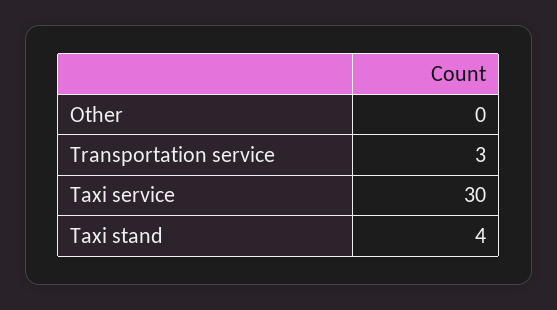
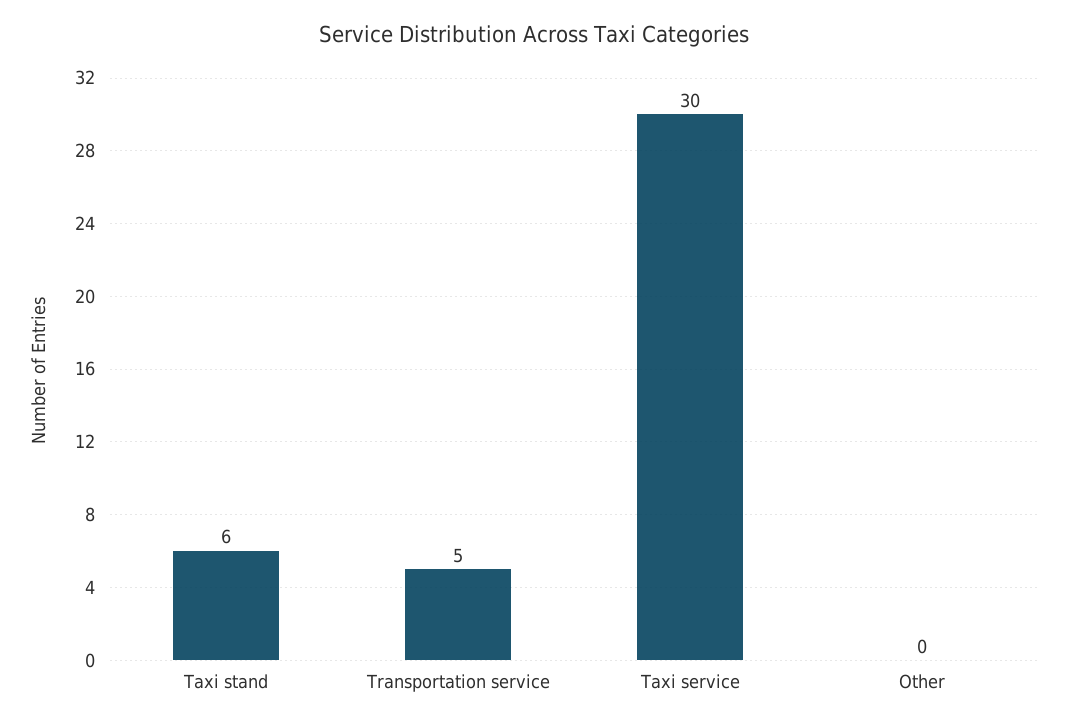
  {
    "Other": 0,
-   "Transportation service": 3,
+   "Transportation service": 5,
    "Taxi service": 30,
-   "Taxi stand": 4
+   "Taxi stand": 6
  }

